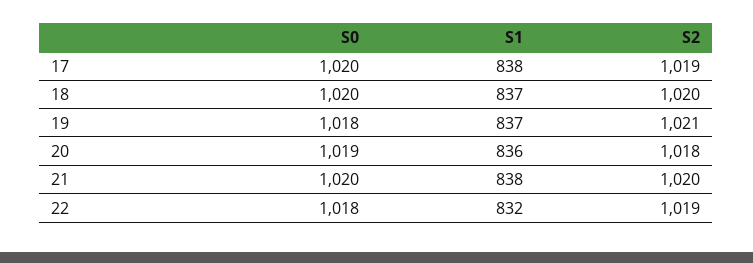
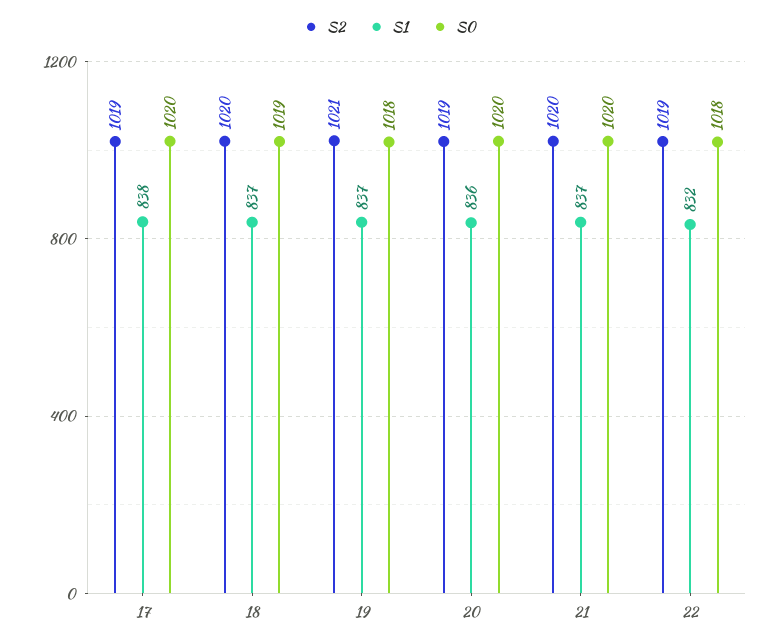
  {
    "S0": {
      "17": 1020,
-     "18": 1020,
+     "18": 1019,
      "19": 1018,
-     "20": 1019,
+     "20": 1020,
      "21": 1020,
      "22": 1018
    },
    "S1": {
      "17": 838,
      "18": 837,
      "19": 837,
      "20": 836,
-     "21": 838,
+     "21": 837,
      "22": 832
    },
    "S2": {
      "17": 1019,
      "18": 1020,
      "19": 1021,
-     "20": 1018,
+     "20": 1019,
      "21": 1020,
      "22": 1019
    }
  }

